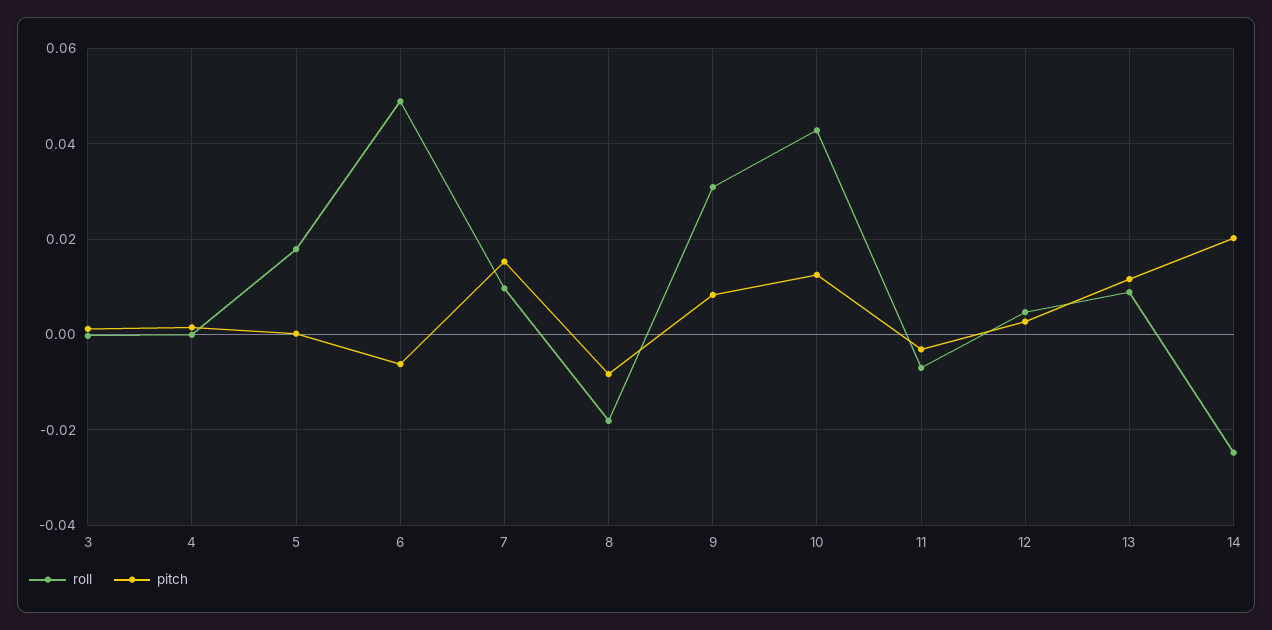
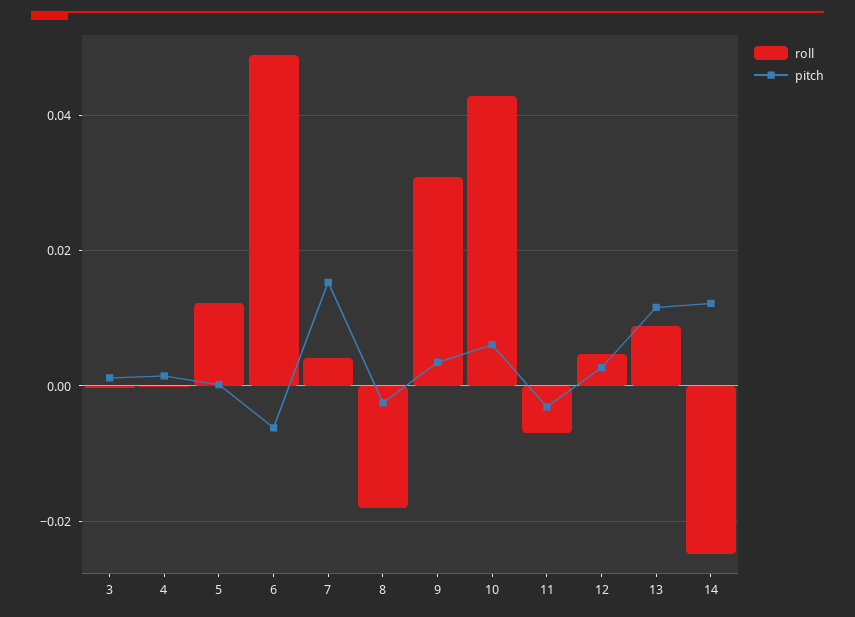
  {
    "roll": {
      "3": 0,
      "4": 0,
-     "5": 0.018,
+     "5": 0.012,
      "6": 0.048,
-     "7": 0.01,
+     "7": 0.004,
      "8": -0.018,
      "9": 0.03,
      "10": 0.042,
      "11": -0.008,
      "12": 0.004,
      "13": 0.008,
      "14": -0.024
    },
    "pitch": {
      "3": 0.002,
      "4": 0.002,
      "5": 0,
      "6": -0.006,
      "7": 0.016,
-     "8": -0.008,
+     "8": -0.002,
-     "9": 0.008,
+     "9": 0.004,
-     "10": 0.012,
+     "10": 0.006,
      "11": -0.004,
      "12": 0.002,
      "13": 0.012,
-     "14": 0.02
+     "14": 0.012
    }
  }

